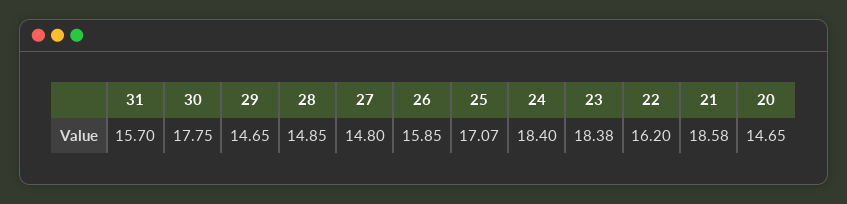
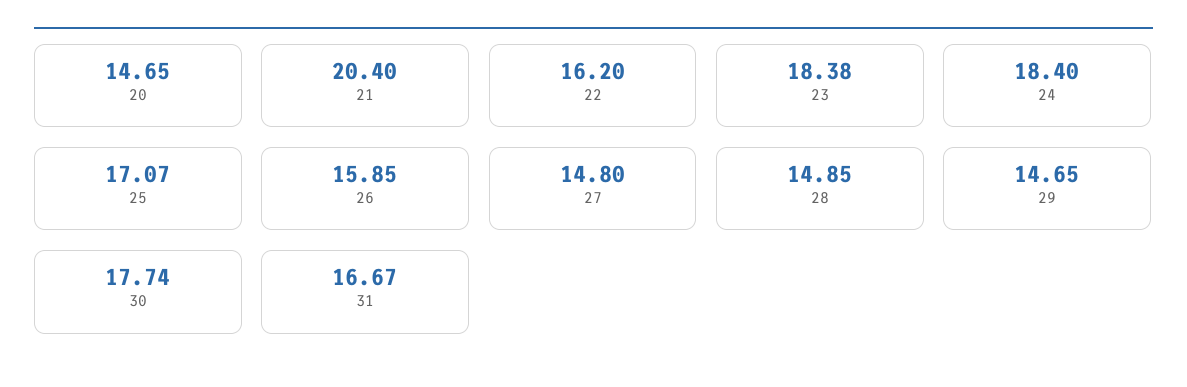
  {
-   "31": 15.7,
+   "31": 16.67,
-   "30": 17.75,
+   "30": 17.74,
    "29": 14.65,
    "28": 14.85,
    "27": 14.8,
    "26": 15.85,
    "25": 17.07,
    "24": 18.4,
    "23": 18.38,
    "22": 16.2,
-   "21": 18.58,
+   "21": 20.4,
    "20": 14.65
  }

